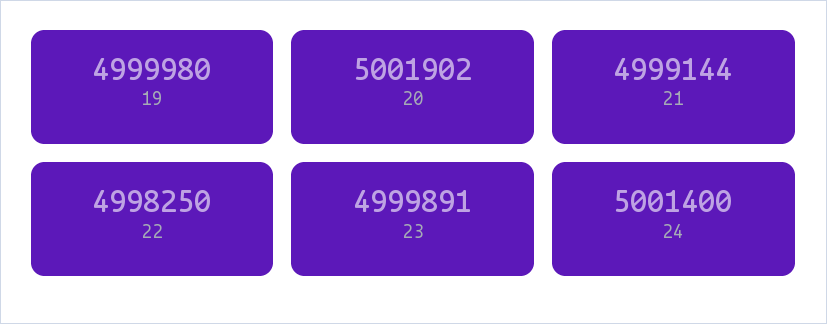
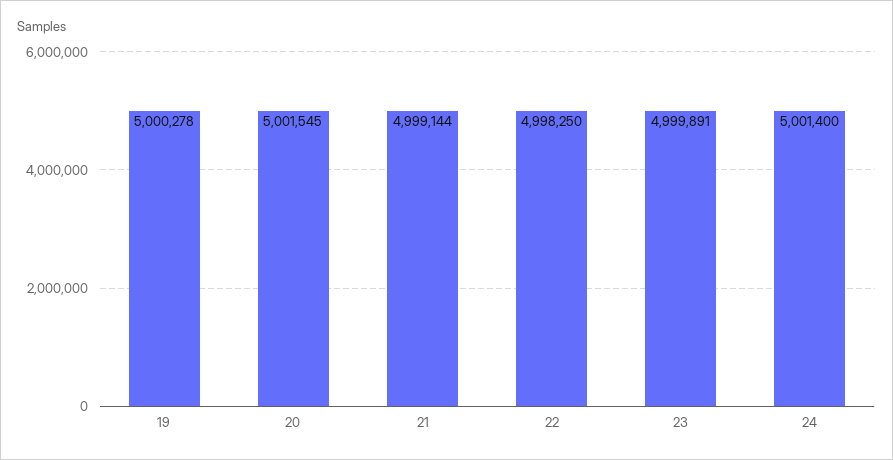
  {
-   "19": 4999980,
+   "19": 5000278,
-   "20": 5001902,
+   "20": 5001545,
    "21": 4999144,
    "22": 4998250,
    "23": 4999891,
    "24": 5001400
  }

